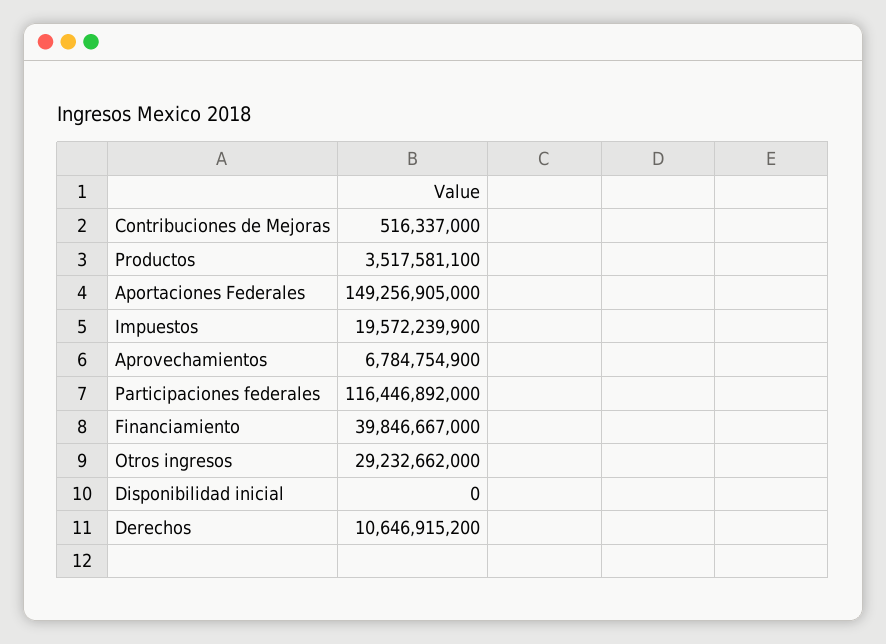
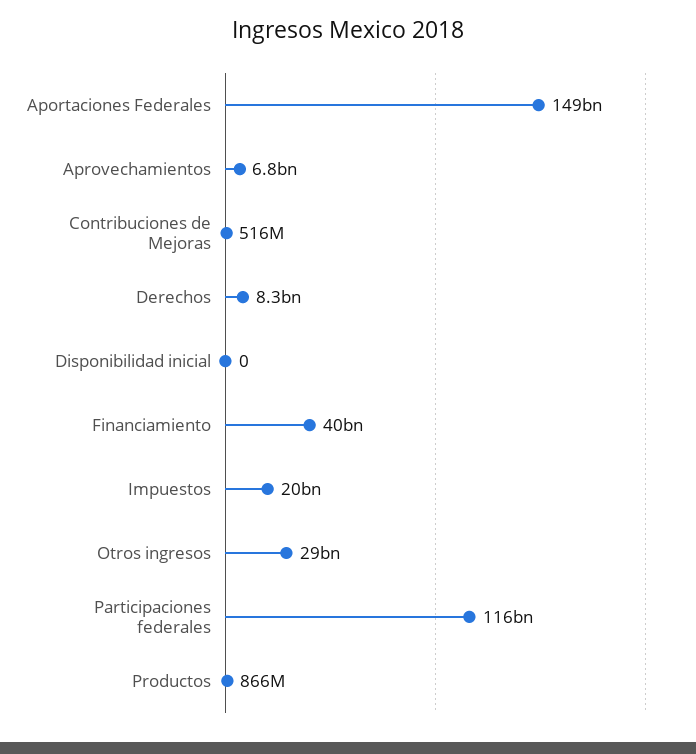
  {
    "Contribuciones de Mejoras": 516337000,
-   "Productos": 3517581100,
+   "Productos": 866000000,
    "Aportaciones Federales": 149256905000,
    "Impuestos": 19572239900,
    "Aprovechamientos": 6784754900,
    "Participaciones federales": 116446892000,
    "Financiamiento": 39846667000,
    "Otros ingresos": 29232662000,
    "Disponibilidad inicial": 0,
-   "Derechos": 10646915200
+   "Derechos": 8300000000
  }

